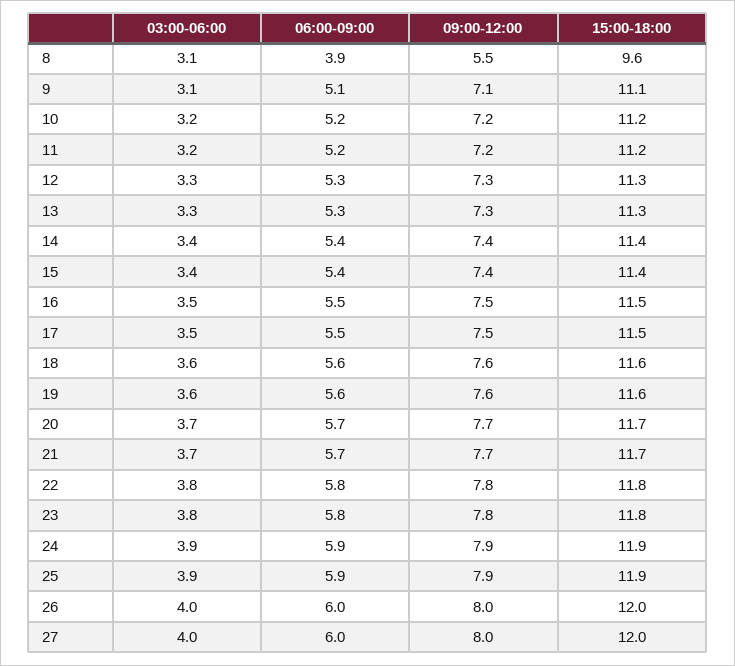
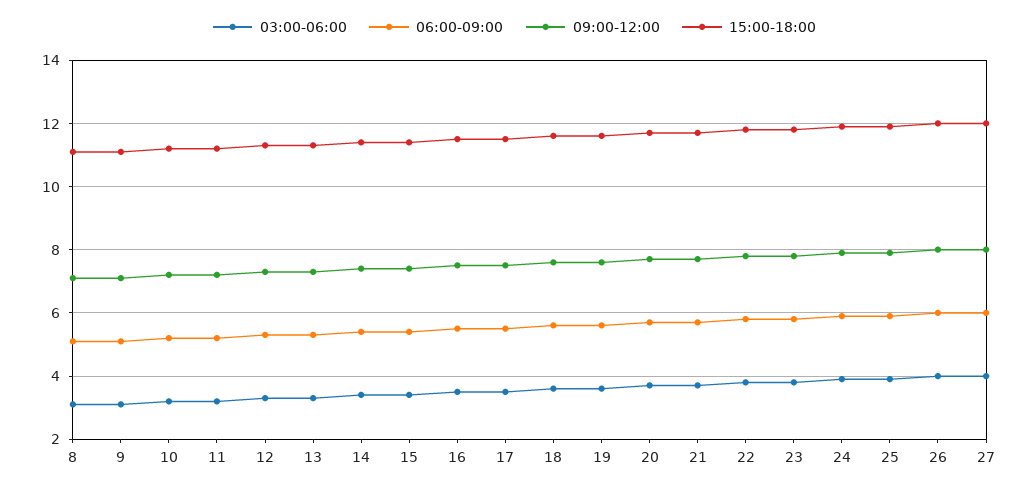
  {
    "03:00-06:00": {
      "8": 3.1,
      "9": 3.1,
      "10": 3.2,
      "11": 3.2,
      "12": 3.3,
      "13": 3.3,
      "14": 3.4,
      "15": 3.4,
      "16": 3.5,
      "17": 3.5,
      "18": 3.6,
      "19": 3.6,
      "20": 3.7,
      "21": 3.7,
      "22": 3.8,
      "23": 3.8,
      "24": 3.9,
      "25": 3.9,
      "26": 4,
      "27": 4
    },
    "06:00-09:00": {
-     "8": 3.9,
+     "8": 5,
      "9": 5.1,
      "10": 5.2,
      "11": 5.2,
      "12": 5.3,
      "13": 5.3,
      "14": 5.4,
      "15": 5.4,
      "16": 5.5,
      "17": 5.5,
      "18": 5.6,
      "19": 5.6,
      "20": 5.7,
      "21": 5.7,
      "22": 5.8,
      "23": 5.8,
      "24": 5.9,
      "25": 5.9,
      "26": 6,
      "27": 6
    },
    "09:00-12:00": {
-     "8": 5.5,
+     "8": 7,
      "9": 7.1,
      "10": 7.2,
      "11": 7.2,
      "12": 7.3,
      "13": 7.3,
      "14": 7.4,
      "15": 7.4,
      "16": 7.5,
      "17": 7.5,
      "18": 7.6,
      "19": 7.6,
      "20": 7.7,
      "21": 7.7,
      "22": 7.8,
      "23": 7.8,
      "24": 7.9,
      "25": 7.9,
      "26": 8,
      "27": 8
    },
    "15:00-18:00": {
-     "8": 9.6,
+     "8": 11,
      "9": 11.1,
      "10": 11.2,
      "11": 11.2,
      "12": 11.3,
      "13": 11.3,
      "14": 11.4,
      "15": 11.4,
      "16": 11.5,
      "17": 11.5,
      "18": 11.6,
      "19": 11.6,
      "20": 11.7,
      "21": 11.7,
      "22": 11.8,
      "23": 11.8,
      "24": 11.9,
      "25": 11.9,
      "26": 12,
      "27": 12
    }
  }

